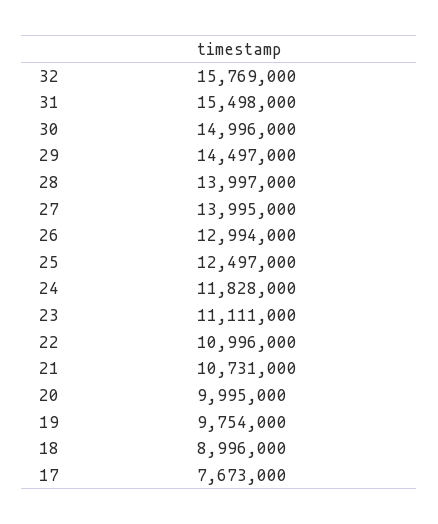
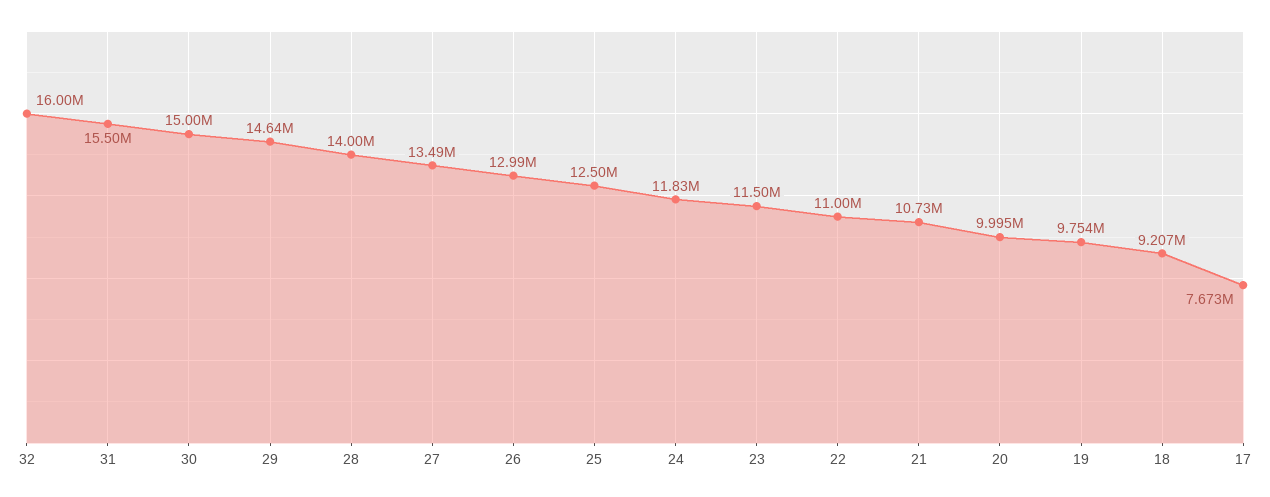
  {
-   "32": 15769000,
+   "32": 16000000,
    "31": 15498000,
    "30": 14996000,
-   "29": 14497000,
+   "29": 14640000,
    "28": 13997000,
-   "27": 13995000,
+   "27": 13490000,
    "26": 12994000,
    "25": 12497000,
    "24": 11828000,
-   "23": 11111000,
+   "23": 11500000,
    "22": 10996000,
    "21": 10731000,
    "20": 9995000,
    "19": 9754000,
-   "18": 8996000,
+   "18": 9207000,
    "17": 7673000
  }

